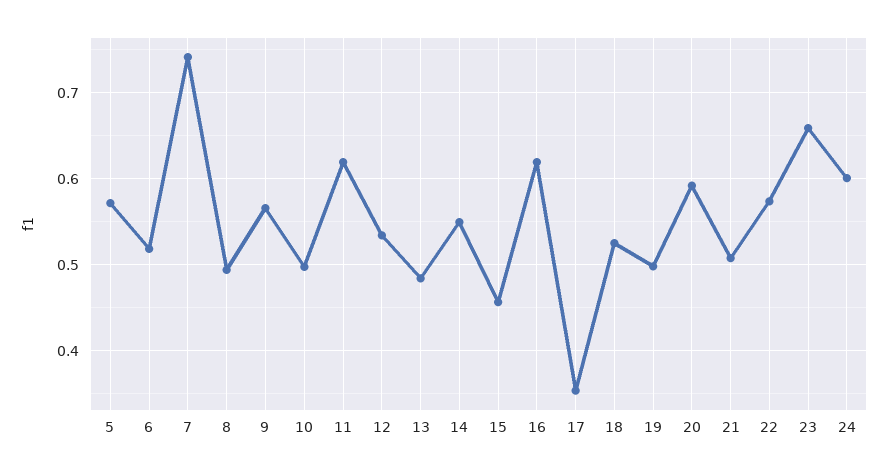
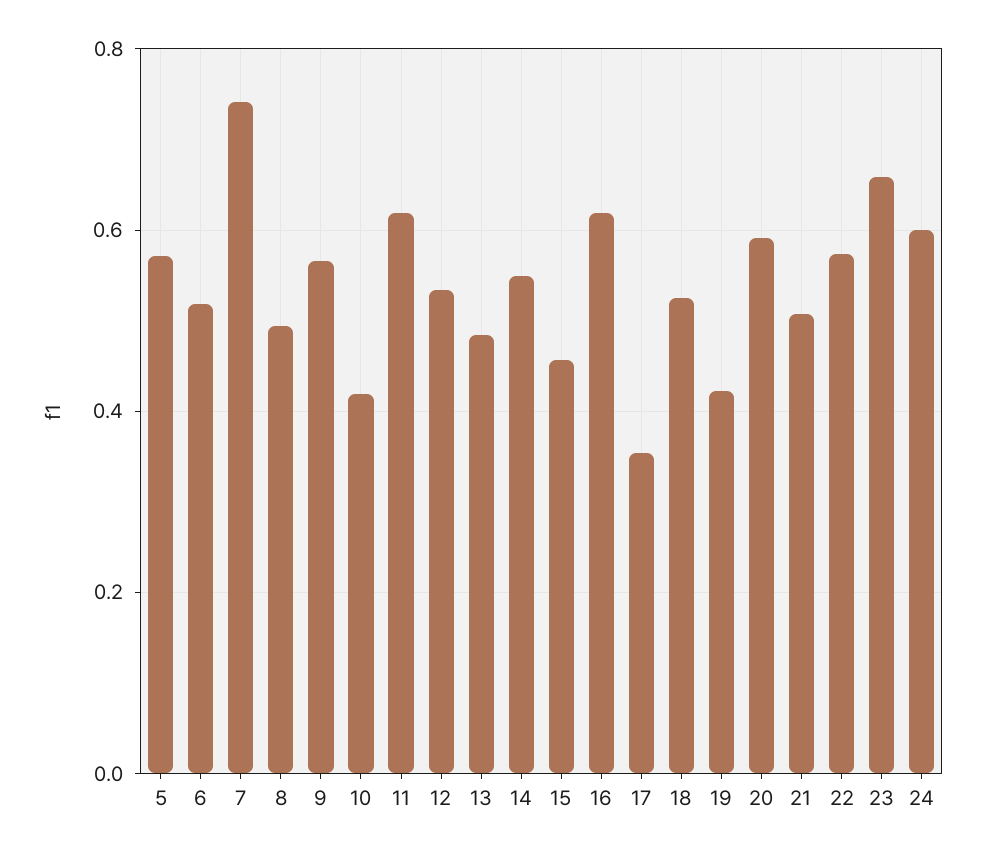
  {
    "5": 0.57,
    "6": 0.52,
    "7": 0.74,
    "8": 0.49,
    "9": 0.57,
-   "10": 0.5,
+   "10": 0.42,
    "11": 0.62,
    "12": 0.53,
    "13": 0.48,
    "14": 0.55,
    "15": 0.46,
    "16": 0.62,
    "17": 0.35,
    "18": 0.53,
-   "19": 0.5,
+   "19": 0.42,
    "20": 0.59,
    "21": 0.51,
    "22": 0.57,
    "23": 0.66,
    "24": 0.6
  }

